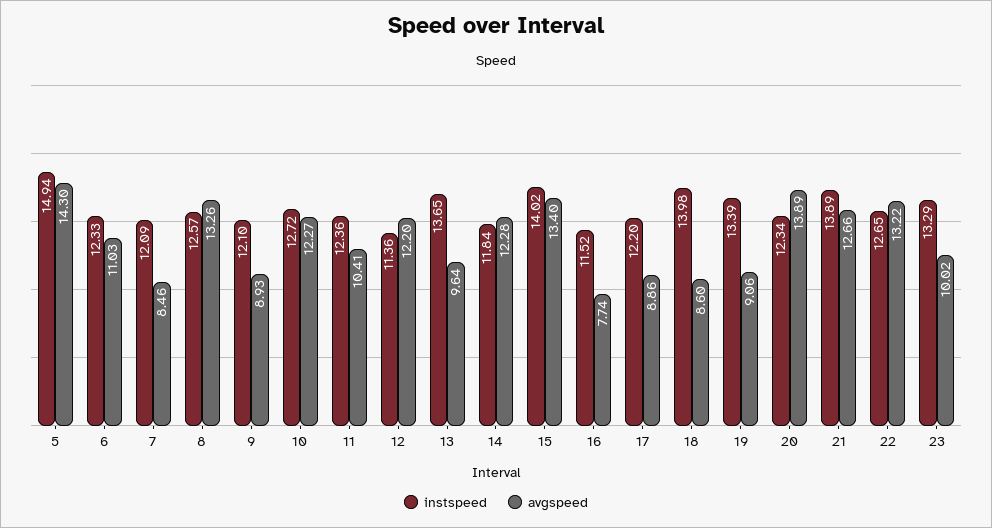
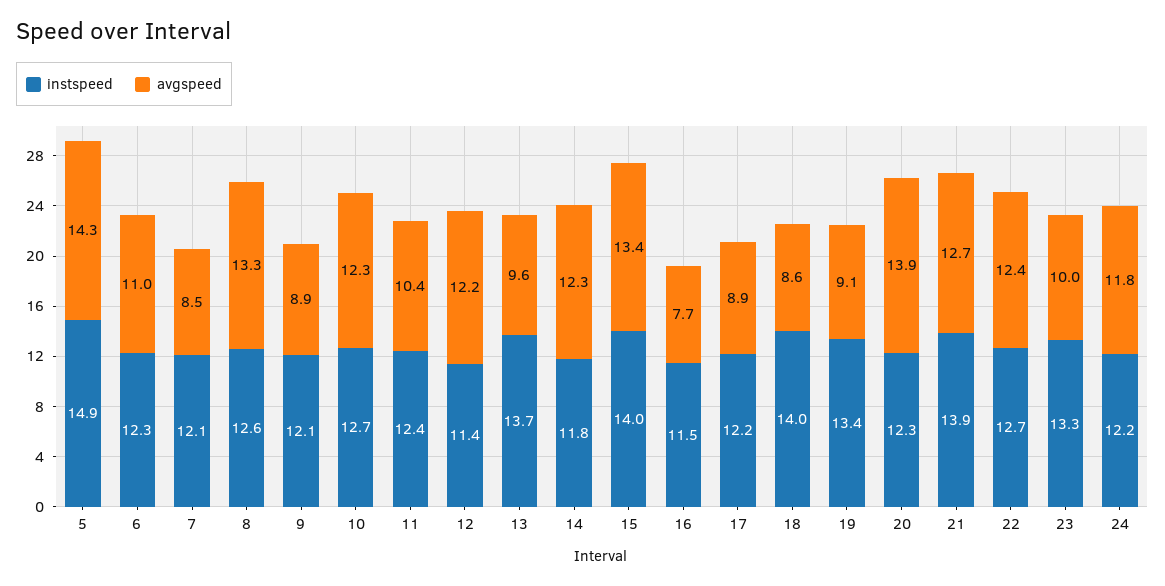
  {
    "instspeed": {
      "5": 14.94,
      "6": 12.33,
      "7": 12.09,
      "8": 12.57,
      "9": 12.1,
      "10": 12.72,
      "11": 12.36,
      "12": 11.36,
      "13": 13.65,
      "14": 11.84,
      "15": 14.02,
      "16": 11.52,
      "17": 12.2,
      "18": 13.98,
      "19": 13.39,
      "20": 12.34,
      "21": 13.89,
      "22": 12.65,
-     "23": 13.29
+     "23": 13.29,
+     "24": 12.2
    },
    "avgspeed": {
      "5": 14.3,
      "6": 11.03,
      "7": 8.46,
      "8": 13.26,
      "9": 8.93,
      "10": 12.27,
      "11": 10.41,
      "12": 12.2,
      "13": 9.64,
      "14": 12.28,
      "15": 13.4,
      "16": 7.74,
      "17": 8.86,
      "18": 8.6,
      "19": 9.06,
      "20": 13.89,
      "21": 12.66,
-     "22": 13.22,
+     "22": 12.4,
-     "23": 10.02
+     "23": 10.02,
+     "24": 11.8
    }
  }

